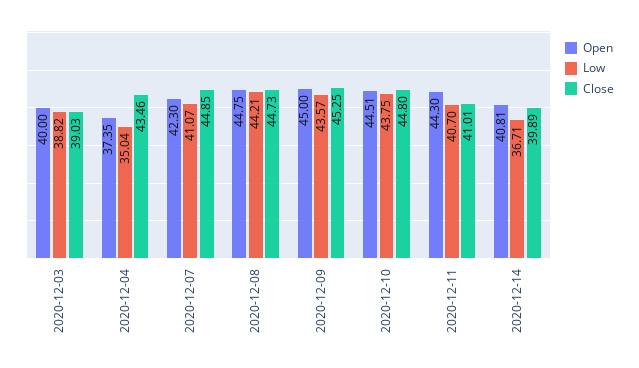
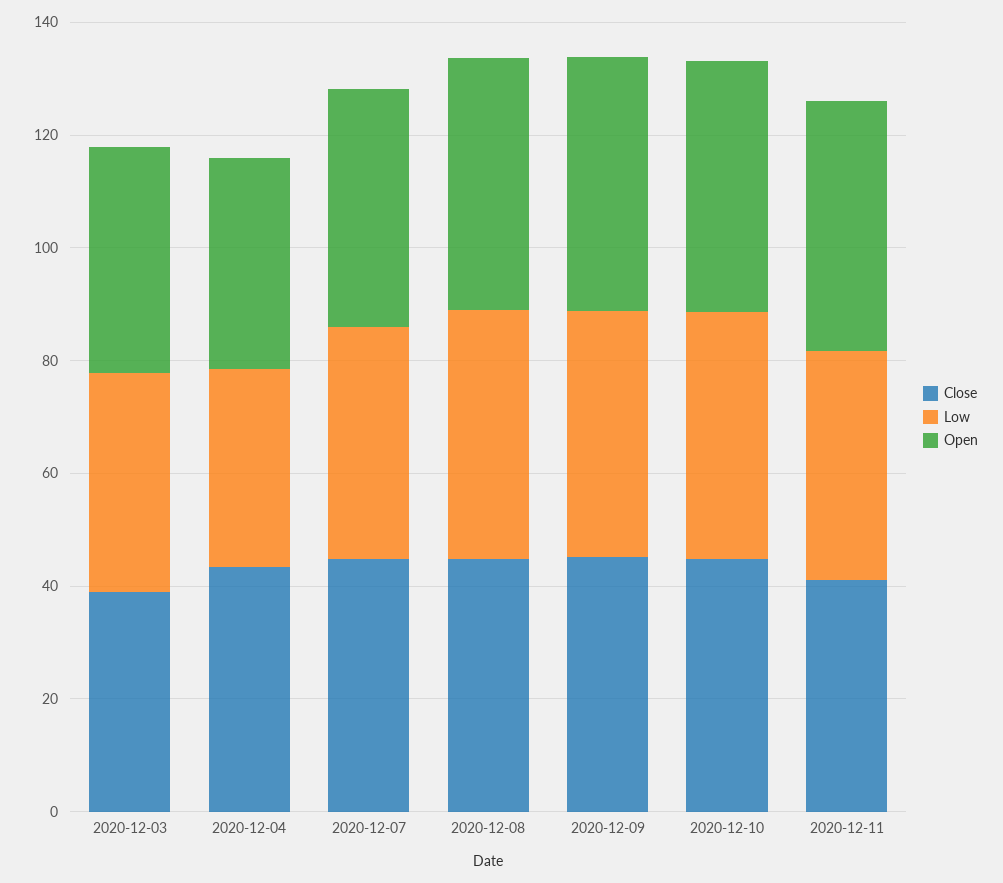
  {
    "Open": {
      "2020-12-03": 40,
      "2020-12-04": 37.35,
      "2020-12-07": 42.3,
      "2020-12-08": 44.75,
      "2020-12-09": 45,
      "2020-12-10": 44.51,
-     "2020-12-11": 44.3,
+     "2020-12-11": 44.3
-     "2020-12-14": 40.81
    },
    "Low": {
      "2020-12-03": 38.82,
      "2020-12-04": 35.04,
      "2020-12-07": 41.07,
      "2020-12-08": 44.21,
      "2020-12-09": 43.57,
      "2020-12-10": 43.75,
-     "2020-12-11": 40.7,
+     "2020-12-11": 40.7
-     "2020-12-14": 36.71
    },
    "Close": {
      "2020-12-03": 39.03,
      "2020-12-04": 43.46,
      "2020-12-07": 44.85,
      "2020-12-08": 44.73,
      "2020-12-09": 45.25,
      "2020-12-10": 44.8,
-     "2020-12-11": 41.01,
+     "2020-12-11": 41.01
-     "2020-12-14": 39.89
    }
  }

